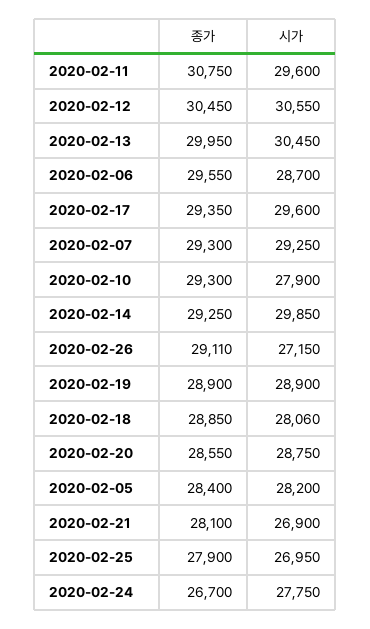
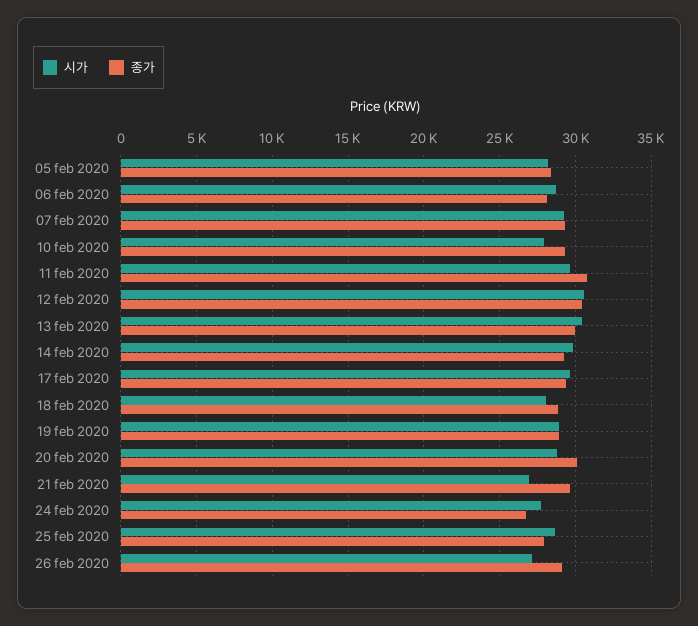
  {
    "종가": {
      "2020-02-11": 30750,
      "2020-02-12": 30450,
      "2020-02-13": 29950,
-     "2020-02-06": 29550,
+     "2020-02-06": 28000,
      "2020-02-17": 29350,
      "2020-02-07": 29300,
      "2020-02-10": 29300,
      "2020-02-14": 29250,
      "2020-02-26": 29110,
      "2020-02-19": 28900,
      "2020-02-18": 28850,
-     "2020-02-20": 28550,
+     "2020-02-20": 30000,
      "2020-02-05": 28400,
-     "2020-02-21": 28100,
+     "2020-02-21": 29500,
      "2020-02-25": 27900,
      "2020-02-24": 26700
    },
    "시가": {
      "2020-02-11": 29600,
      "2020-02-12": 30550,
      "2020-02-13": 30450,
      "2020-02-06": 28700,
      "2020-02-17": 29600,
      "2020-02-07": 29250,
      "2020-02-10": 27900,
      "2020-02-14": 29850,
      "2020-02-26": 27150,
      "2020-02-19": 28900,
      "2020-02-18": 28060,
      "2020-02-20": 28750,
      "2020-02-05": 28200,
      "2020-02-21": 26900,
-     "2020-02-25": 26950,
+     "2020-02-25": 28500,
      "2020-02-24": 27750
    }
  }

